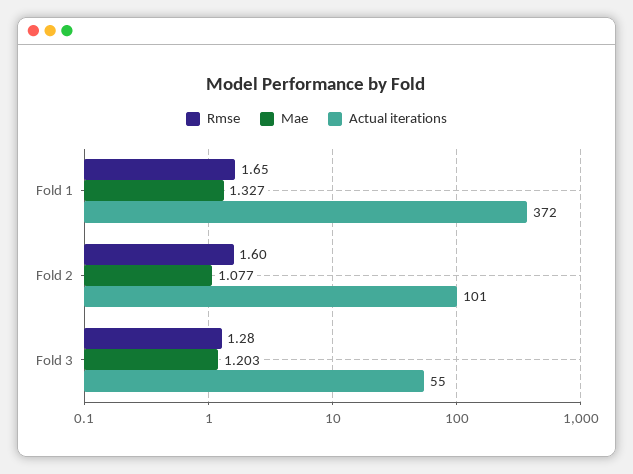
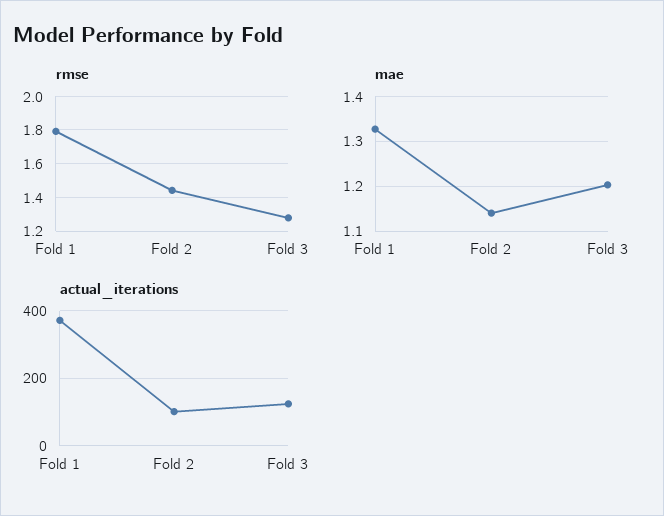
  {
    "Rmse": {
-     "Fold 1": 1.65,
+     "Fold 1": 1.8,
-     "Fold 2": 1.6,
+     "Fold 2": 1.45,
      "Fold 3": 1.28
    },
    "Mae": {
      "Fold 1": 1.327,
-     "Fold 2": 1.077,
+     "Fold 2": 1.14,
      "Fold 3": 1.203
    },
    "Actual iterations": {
      "Fold 1": 372,
      "Fold 2": 101,
-     "Fold 3": 55
+     "Fold 3": 120
    }
  }

